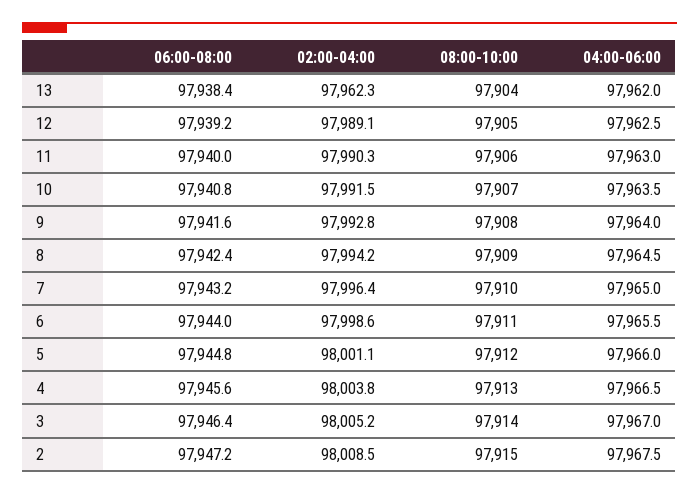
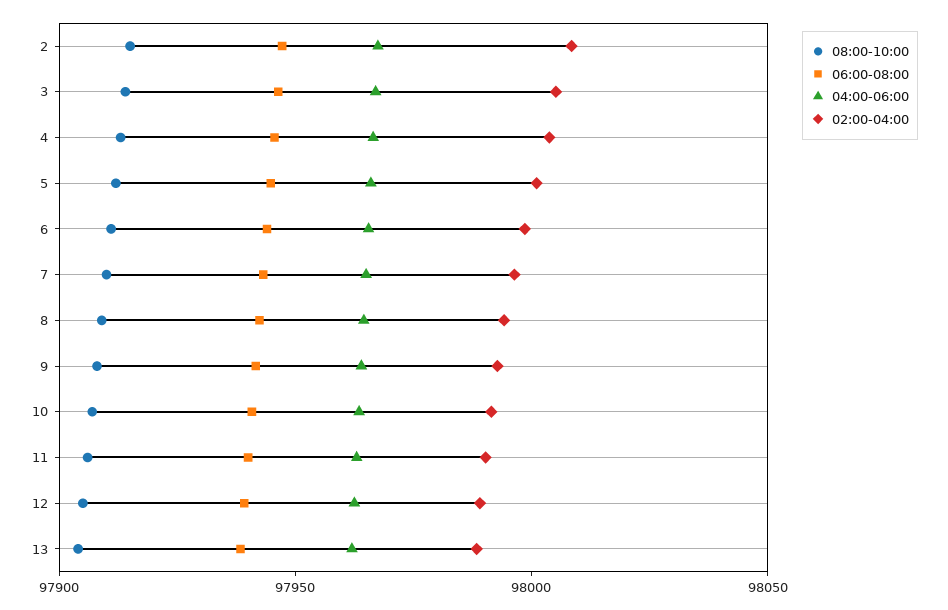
  {
    "06:00-08:00": {
      "13": 97938.4,
      "12": 97939.2,
      "11": 97940,
      "10": 97940.8,
      "9": 97941.6,
      "8": 97942.4,
      "7": 97943.2,
      "6": 97944,
      "5": 97944.8,
      "4": 97945.6,
      "3": 97946.4,
      "2": 97947.2
    },
    "02:00-04:00": {
-     "13": 97962.3,
+     "13": 97990,
      "12": 97989.1,
      "11": 97990.3,
      "10": 97991.5,
      "9": 97992.8,
      "8": 97994.2,
      "7": 97996.4,
      "6": 97998.6,
      "5": 98001.1,
      "4": 98003.8,
      "3": 98005.2,
      "2": 98008.5
    },
    "08:00-10:00": {
      "13": 97904,
      "12": 97905,
      "11": 97906,
      "10": 97907,
      "9": 97908,
      "8": 97909,
      "7": 97910,
      "6": 97911,
      "5": 97912,
      "4": 97913,
      "3": 97914,
      "2": 97915
    },
    "04:00-06:00": {
      "13": 97962,
      "12": 97962.5,
      "11": 97963,
      "10": 97963.5,
      "9": 97964,
      "8": 97964.5,
      "7": 97965,
      "6": 97965.5,
      "5": 97966,
      "4": 97966.5,
      "3": 97967,
      "2": 97967.5
    }
  }

